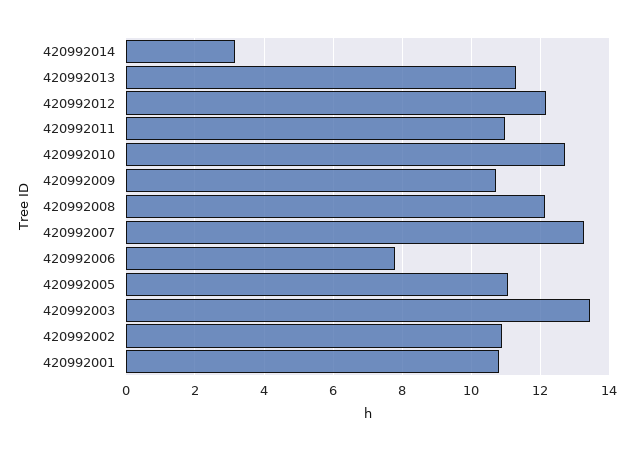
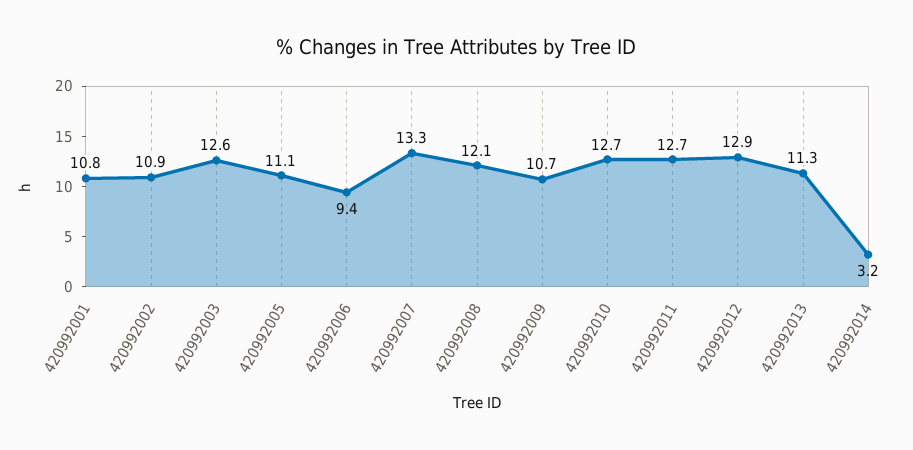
  {
    "420992014": 3.2,
    "420992013": 11.3,
-   "420992012": 12.2,
+   "420992012": 12.9,
-   "420992011": 11,
+   "420992011": 12.7,
    "420992010": 12.7,
    "420992009": 10.7,
    "420992008": 12.1,
    "420992007": 13.3,
-   "420992006": 7.8,
+   "420992006": 9.4,
    "420992005": 11.1,
-   "420992003": 13.4,
+   "420992003": 12.6,
    "420992002": 10.9,
    "420992001": 10.8
  }

